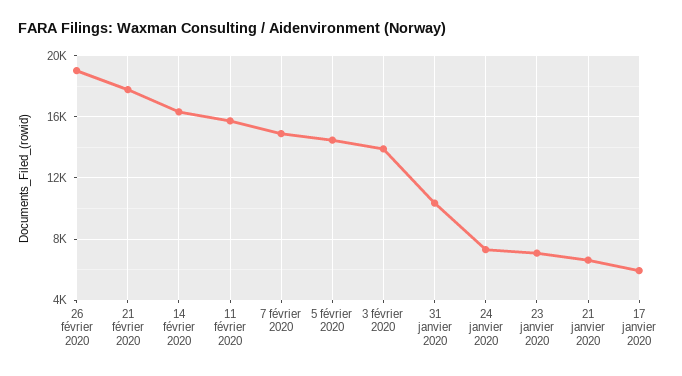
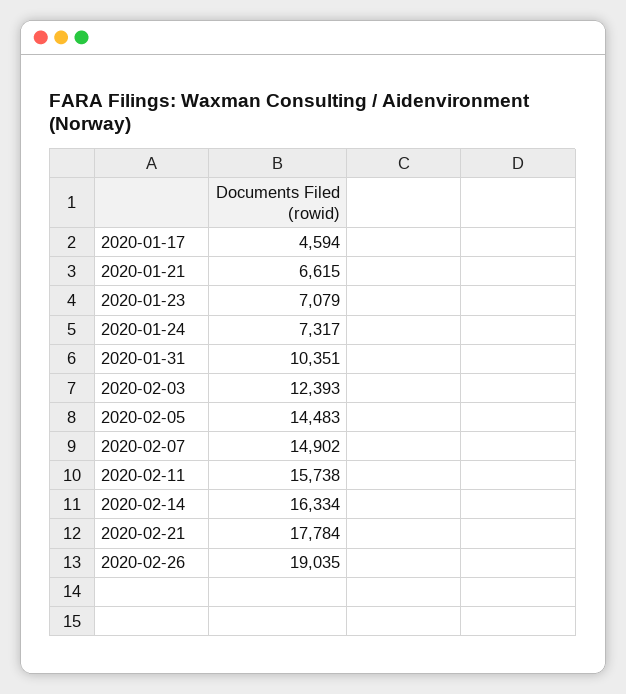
  {
    "26 février 2020": 19035,
    "21 février 2020": 17784,
    "14 février 2020": 16334,
    "11 février 2020": 15738,
    "7 février 2020": 14902,
    "5 février 2020": 14483,
-   "3 février 2020": 14000,
+   "3 février 2020": 12393,
    "31 janvier 2020": 10351,
    "24 janvier 2020": 7317,
    "23 janvier 2020": 7079,
    "21 janvier 2020": 6615,
-   "17 janvier 2020": 6000
+   "17 janvier 2020": 4594
  }

